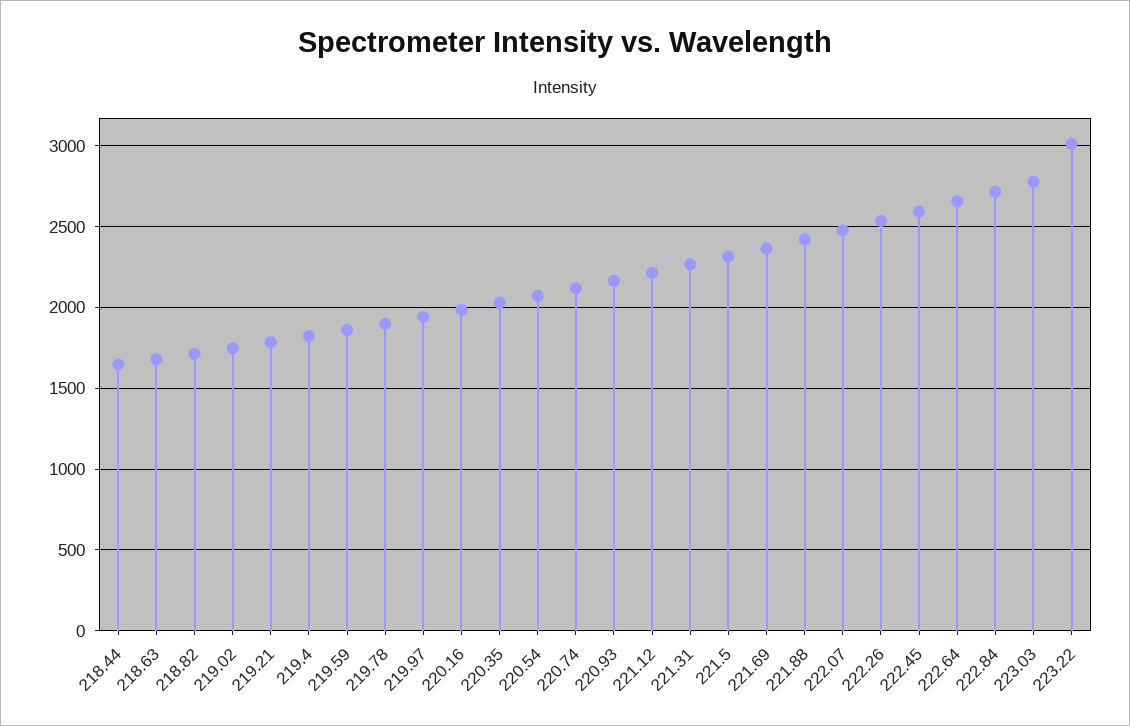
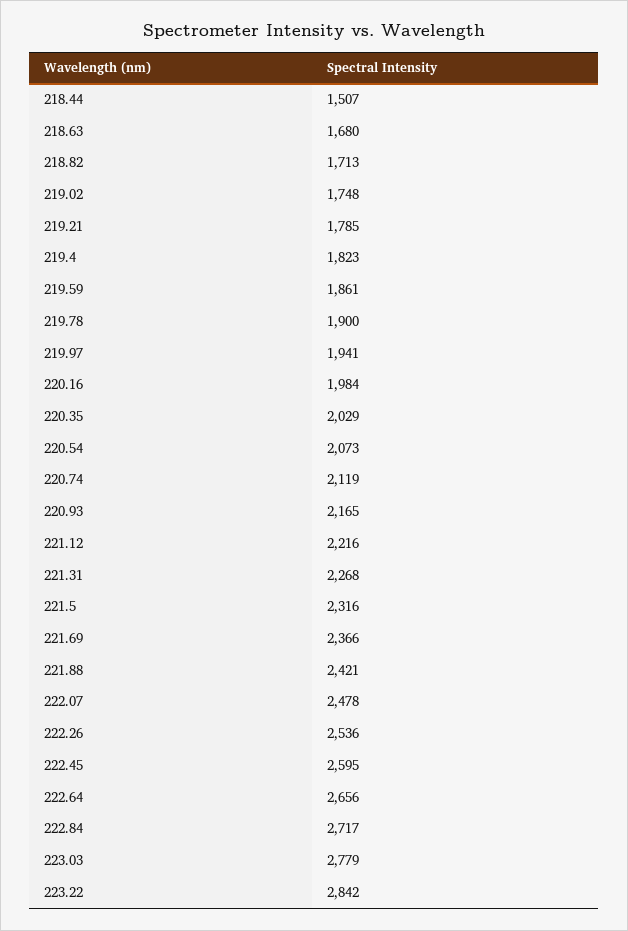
  {
-   "218.44": 1650,
+   "218.44": 1507,
    "218.63": 1680,
    "218.82": 1713,
    "219.02": 1748,
    "219.21": 1785,
    "219.4": 1823,
    "219.59": 1861,
    "219.78": 1900,
    "219.97": 1941,
    "220.16": 1984,
    "220.35": 2029,
    "220.54": 2073,
    "220.74": 2119,
    "220.93": 2165,
    "221.12": 2216,
    "221.31": 2268,
    "221.5": 2316,
    "221.69": 2366,
    "221.88": 2421,
    "222.07": 2478,
    "222.26": 2536,
    "222.45": 2595,
    "222.64": 2656,
    "222.84": 2717,
    "223.03": 2779,
-   "223.22": 3000
+   "223.22": 2842
  }

